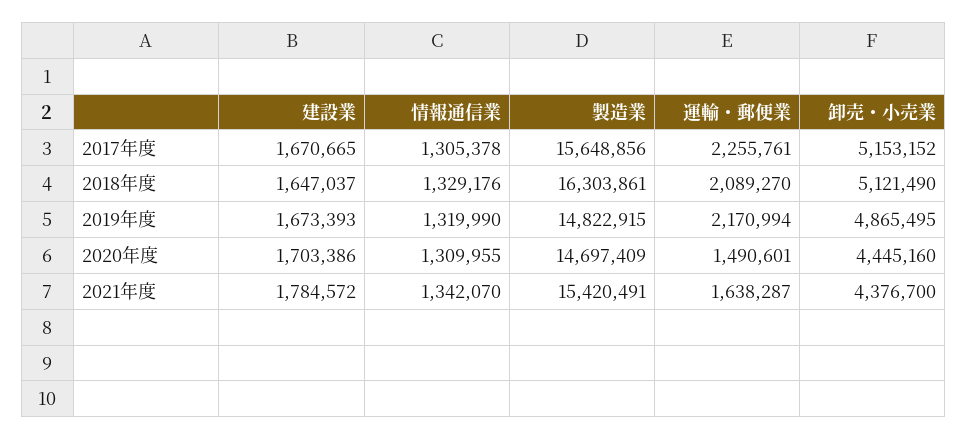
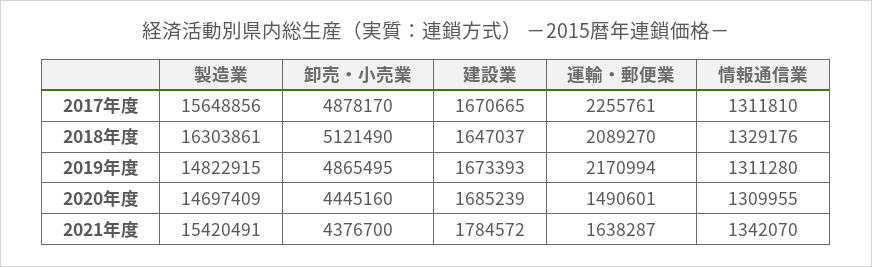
  {
    "建設業": {
      "2017年度": 1670665,
      "2018年度": 1647037,
      "2019年度": 1673393,
-     "2020年度": 1703386,
+     "2020年度": 1685239,
      "2021年度": 1784572
    },
    "情報通信業": {
-     "2017年度": 1305378,
+     "2017年度": 1311810,
      "2018年度": 1329176,
-     "2019年度": 1319990,
+     "2019年度": 1311280,
      "2020年度": 1309955,
      "2021年度": 1342070
    },
    "製造業": {
      "2017年度": 15648856,
      "2018年度": 16303861,
      "2019年度": 14822915,
      "2020年度": 14697409,
      "2021年度": 15420491
    },
    "運輸・郵便業": {
      "2017年度": 2255761,
      "2018年度": 2089270,
      "2019年度": 2170994,
      "2020年度": 1490601,
      "2021年度": 1638287
    },
    "卸売・小売業": {
-     "2017年度": 5153152,
+     "2017年度": 4878170,
      "2018年度": 5121490,
      "2019年度": 4865495,
      "2020年度": 4445160,
      "2021年度": 4376700
    }
  }

